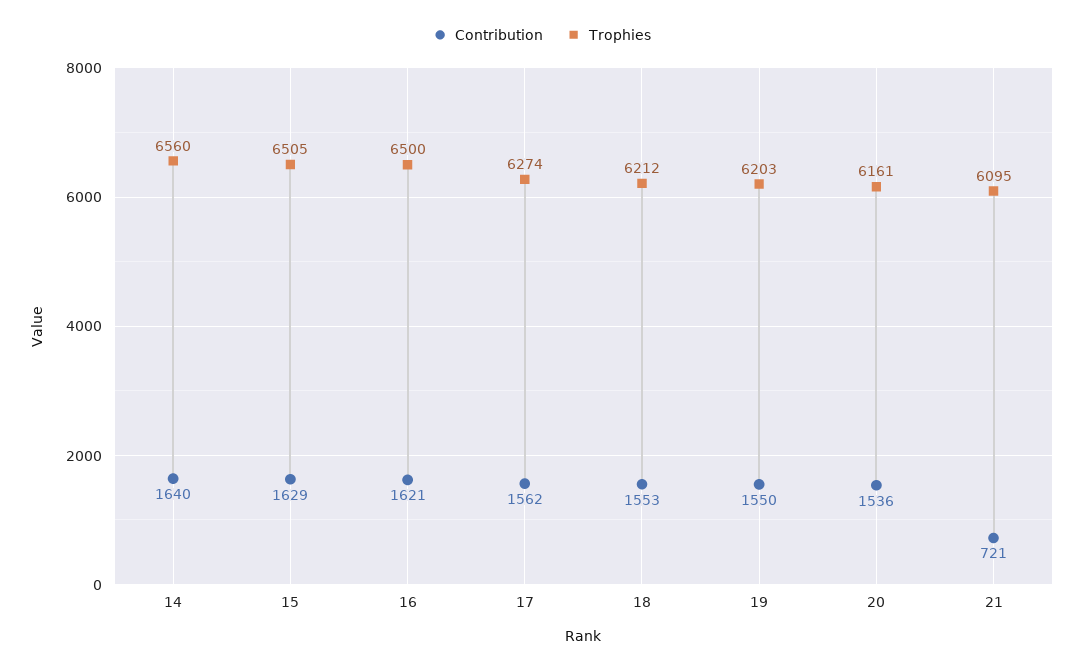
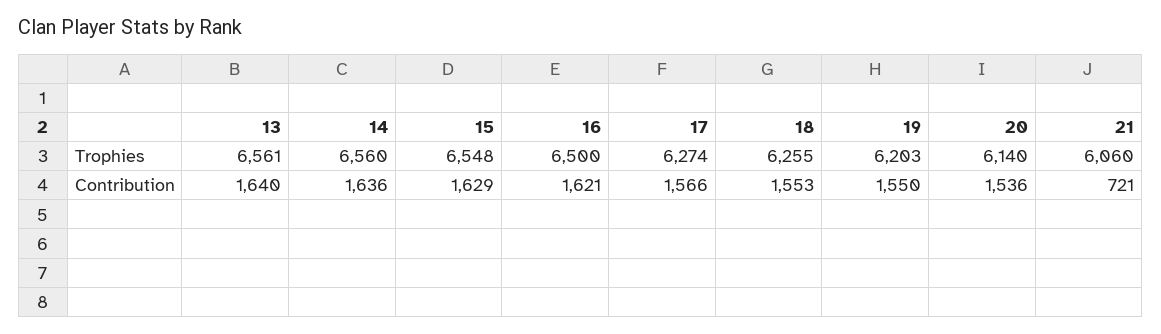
  {
    "Contribution": {
-     "14": 1640,
+     "14": 1636,
      "15": 1629,
      "16": 1621,
-     "17": 1562,
+     "17": 1566,
      "18": 1553,
      "19": 1550,
      "20": 1536,
-     "21": 721
+     "21": 721,
+     "13": 1640
    },
    "Trophies": {
      "14": 6560,
-     "15": 6505,
+     "15": 6548,
      "16": 6500,
      "17": 6274,
-     "18": 6212,
+     "18": 6255,
      "19": 6203,
-     "20": 6161,
+     "20": 6140,
-     "21": 6095
+     "21": 6060,
+     "13": 6561
    }
  }

